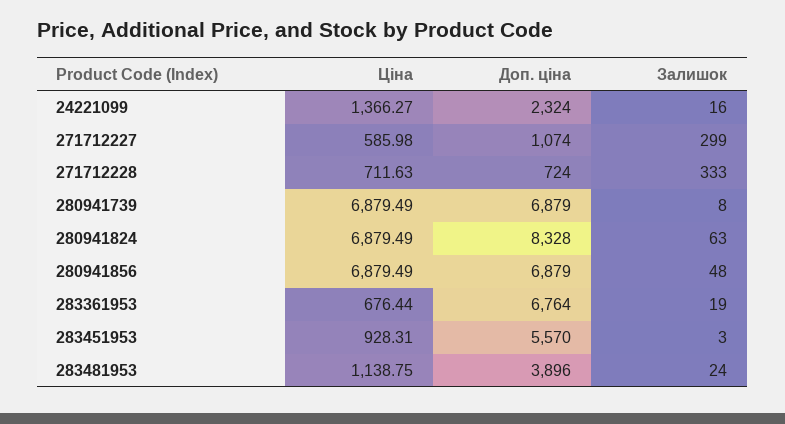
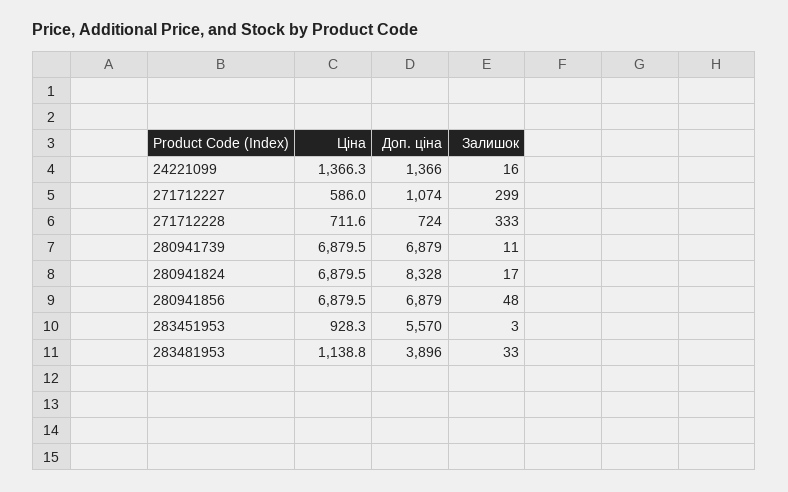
  {
    "Ціна": {
      "24221099": 1366.27,
      "271712227": 585.98,
      "271712228": 711.63,
      "280941739": 6879.49,
      "280941824": 6879.49,
      "280941856": 6879.49,
-     "283361953": 676.44,
      "283451953": 928.31,
      "283481953": 1138.75
    },
    "Доп. ціна": {
-     "24221099": 2324,
+     "24221099": 1366,
      "271712227": 1074,
      "271712228": 724,
      "280941739": 6879,
      "280941824": 8328,
      "280941856": 6879,
-     "283361953": 6764,
      "283451953": 5570,
      "283481953": 3896
    },
    "Залишок": {
      "24221099": 16,
      "271712227": 299,
      "271712228": 333,
-     "280941739": 8,
+     "280941739": 11,
-     "280941824": 63,
+     "280941824": 17,
      "280941856": 48,
-     "283361953": 19,
      "283451953": 3,
-     "283481953": 24
+     "283481953": 33
    }
  }

